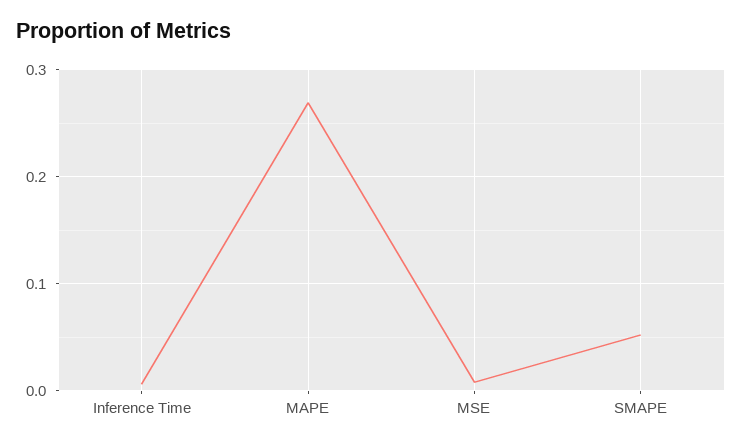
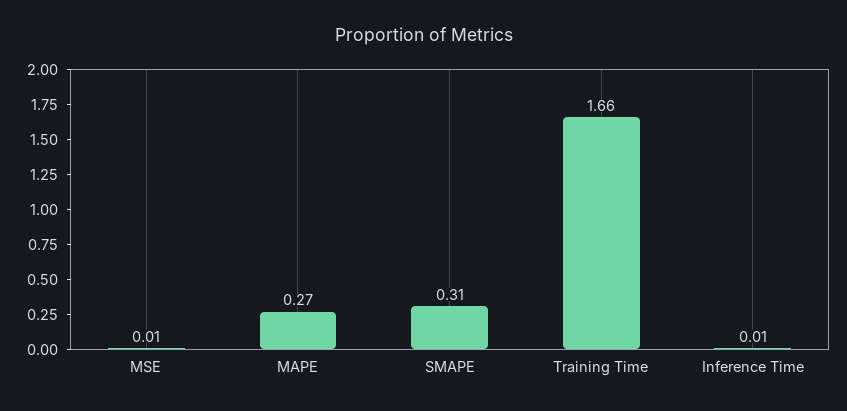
  {
    "Inference Time": 0.01,
    "MAPE": 0.27,
    "MSE": 0.01,
-   "SMAPE": 0.05
+   "SMAPE": 0.31,
+   "Training Time": 1.66
  }

